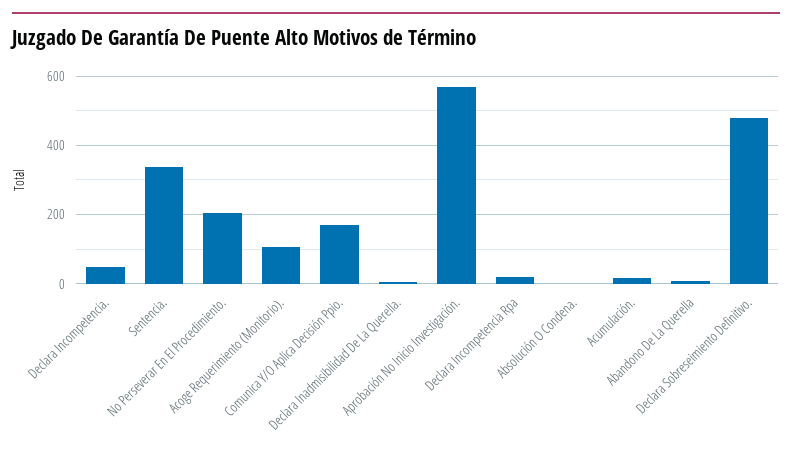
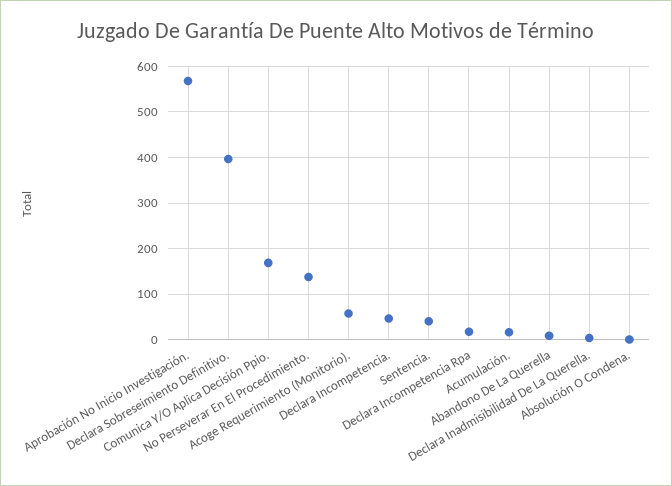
  {
    "Declara Incompetencia.": 40,
-   "Sentencia.": 340,
+   "Sentencia.": 40,
-   "No Perseverar En El Procedimiento.": 200,
+   "No Perseverar En El Procedimiento.": 140,
-   "Acoge Requerimiento (Monitorio).": 100,
+   "Acoge Requerimiento (Monitorio).": 60,
    "Comunica Y/O Aplica Decisión Ppio.": 160,
    "Declara Inadmisibilidad De La Querella.": 0,
    "Aprobación No Inicio Investigación.": 560,
    "Declara Incompetencia Rpa": 20,
    "Absolución O Condena.": 0,
    "Acumulación.": 20,
    "Abandono De La Querella": 0,
-   "Declara Sobreseimiento Definitivo.": 480
+   "Declara Sobreseimiento Definitivo.": 400
  }

